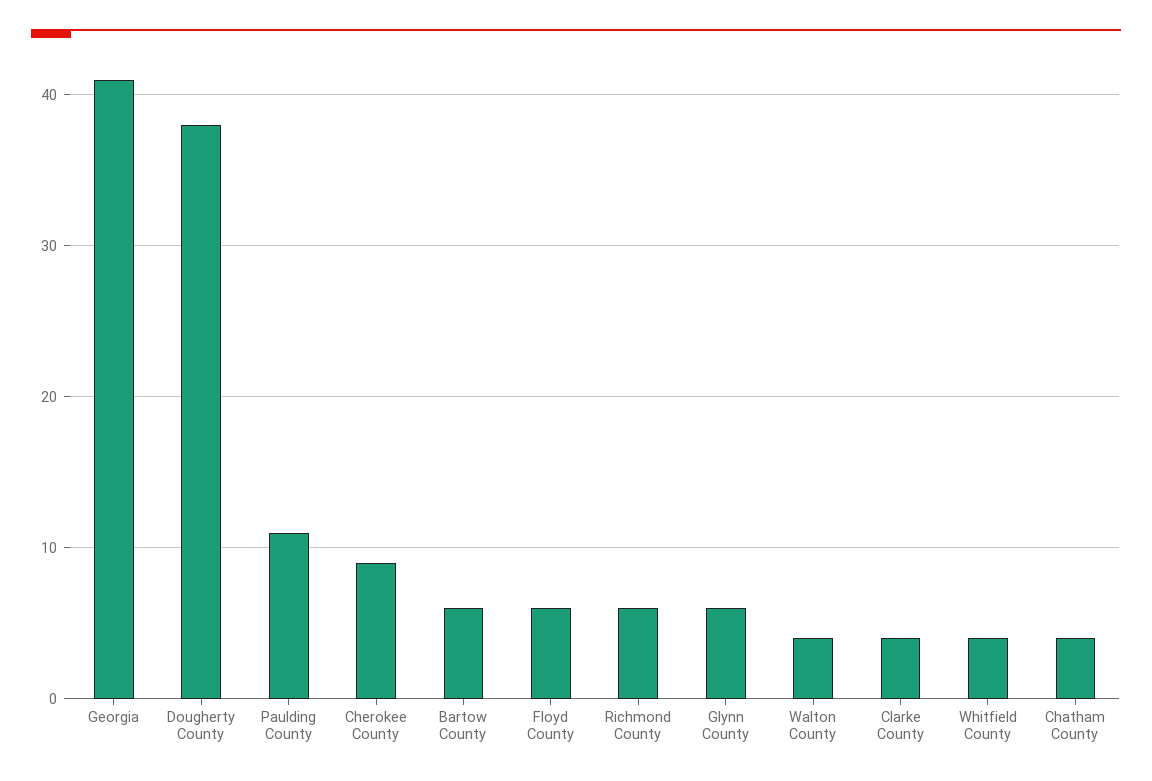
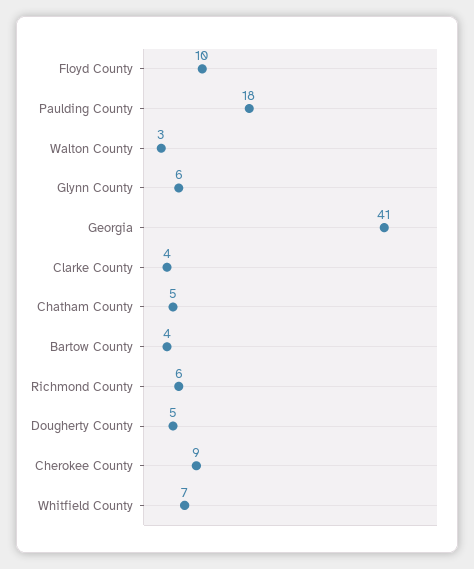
  {
    "Georgia": 41,
-   "Dougherty County": 38,
+   "Dougherty County": 5,
-   "Paulding County": 11,
+   "Paulding County": 18,
    "Cherokee County": 9,
-   "Bartow County": 6,
+   "Bartow County": 4,
-   "Floyd County": 6,
+   "Floyd County": 10,
    "Richmond County": 6,
    "Glynn County": 6,
-   "Walton County": 4,
+   "Walton County": 3,
    "Clarke County": 4,
-   "Whitfield County": 4,
+   "Whitfield County": 7,
-   "Chatham County": 4
+   "Chatham County": 5
  }

